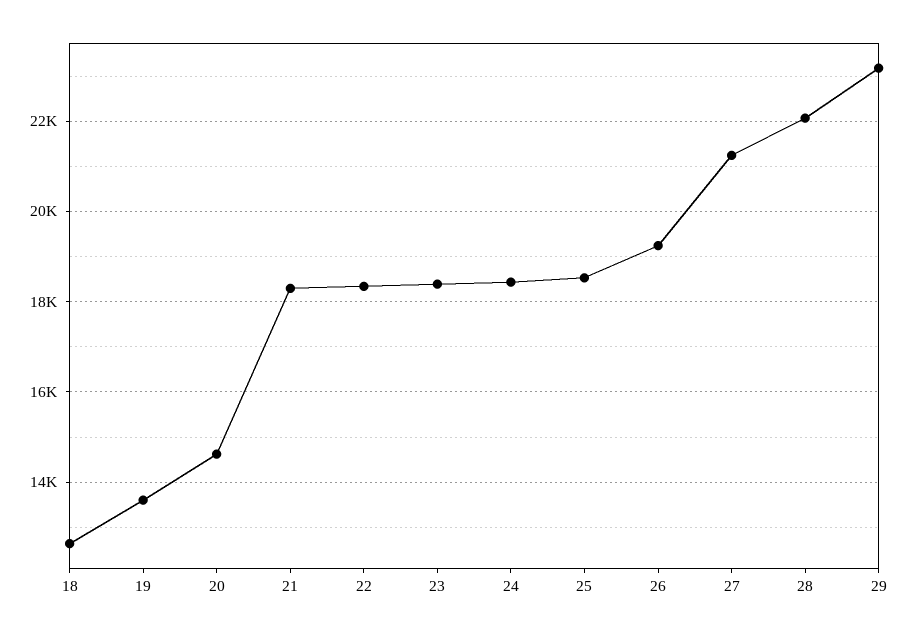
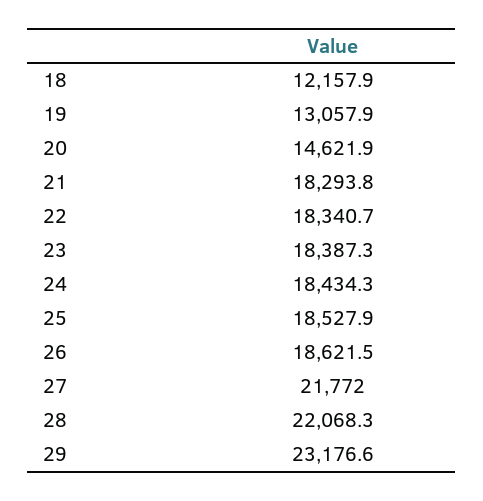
  {
-   "18": 12600,
+   "18": 12157.9,
-   "19": 13600,
+   "19": 13057.9,
    "20": 14621.9,
    "21": 18293.8,
    "22": 18340.7,
    "23": 18387.3,
    "24": 18434.3,
    "25": 18527.9,
-   "26": 19200,
+   "26": 18621.5,
-   "27": 21200,
+   "27": 21772,
    "28": 22068.3,
    "29": 23176.6
  }

